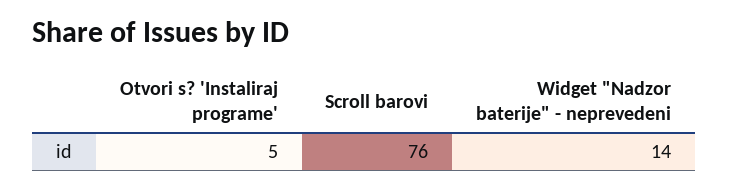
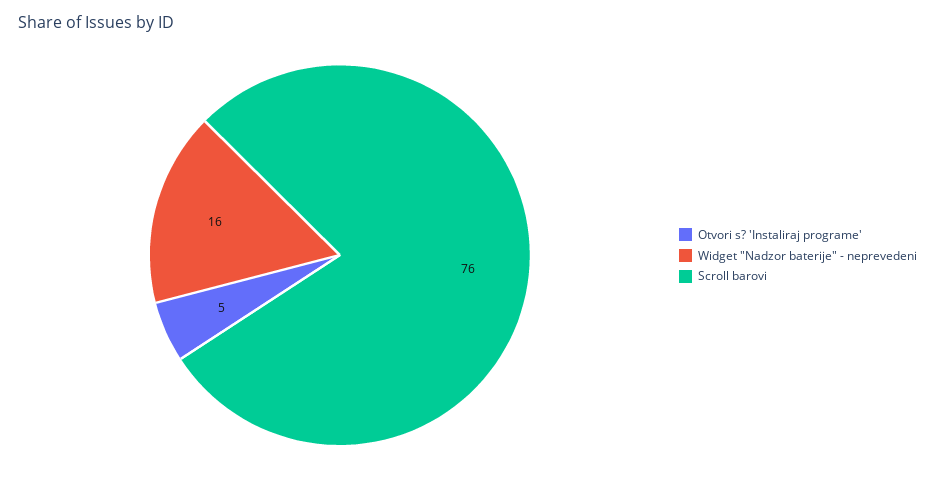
  {
    "Otvori s? 'Instaliraj programe'": 5,
    "Scroll barovi": 76,
-   "Widget \"Nadzor baterije\" - neprevedeni": 14
+   "Widget \"Nadzor baterije\" - neprevedeni": 16
  }

